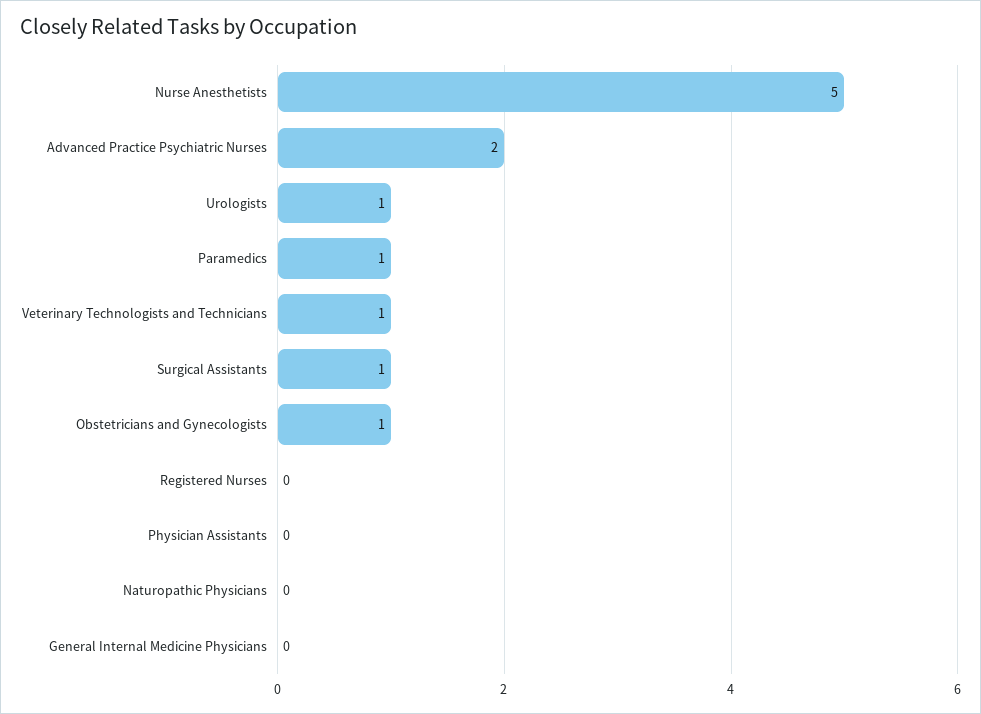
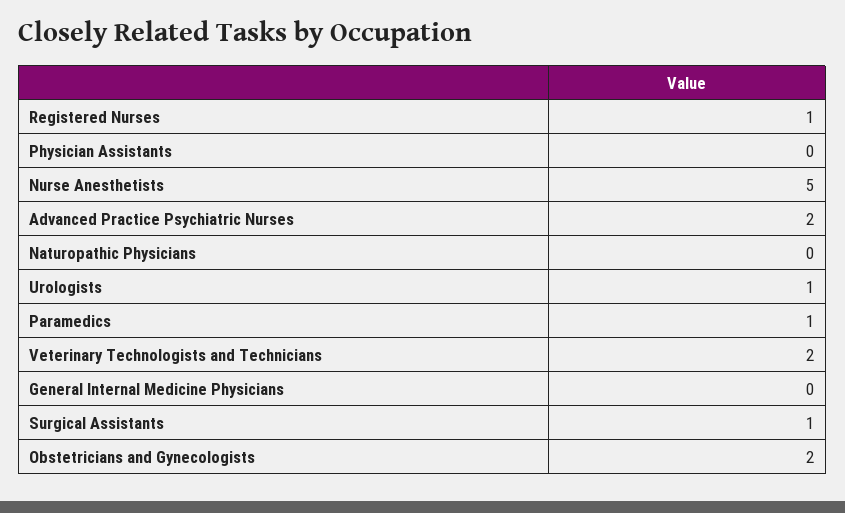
  {
    "Nurse Anesthetists": 5,
    "Advanced Practice Psychiatric Nurses": 2,
    "Urologists": 1,
    "Paramedics": 1,
-   "Veterinary Technologists and Technicians": 1,
+   "Veterinary Technologists and Technicians": 2,
    "Surgical Assistants": 1,
-   "Obstetricians and Gynecologists": 1,
+   "Obstetricians and Gynecologists": 2,
-   "Registered Nurses": 0,
+   "Registered Nurses": 1,
    "Physician Assistants": 0,
    "Naturopathic Physicians": 0,
    "General Internal Medicine Physicians": 0
  }

